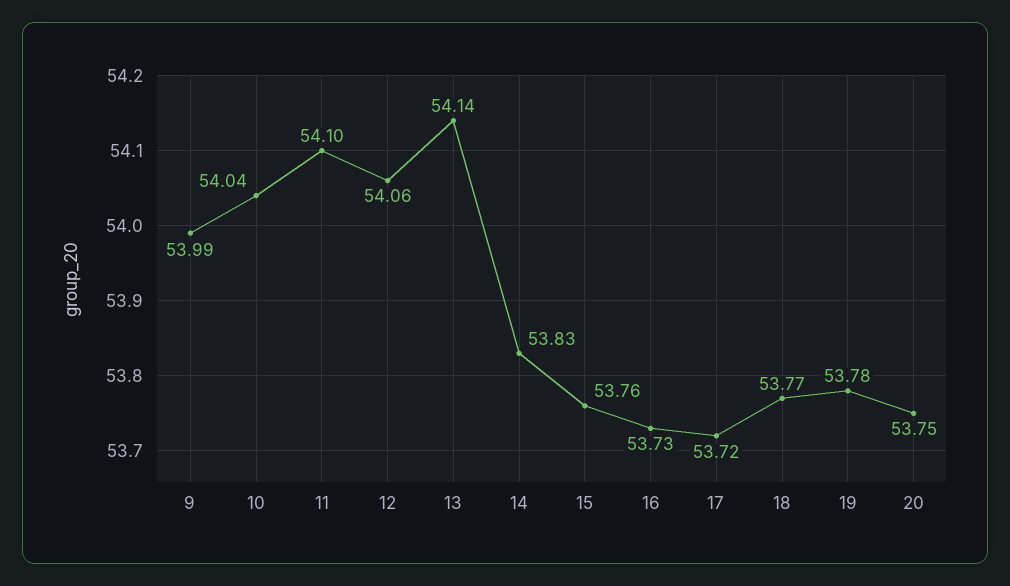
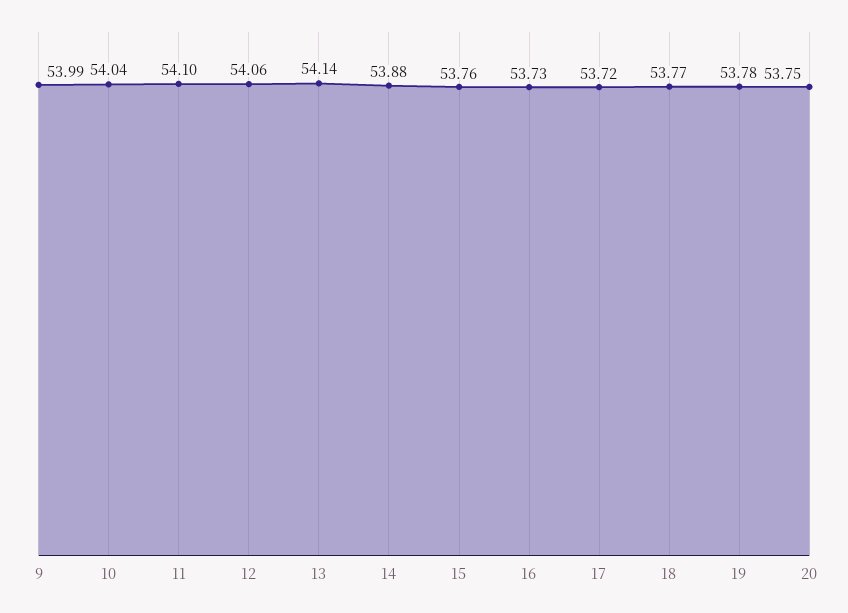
  {
    "9": 53.99,
    "10": 54.04,
    "11": 54.1,
    "12": 54.06,
    "13": 54.14,
-   "14": 53.83,
+   "14": 53.88,
    "15": 53.76,
    "16": 53.73,
    "17": 53.72,
    "18": 53.77,
    "19": 53.78,
    "20": 53.75
  }

